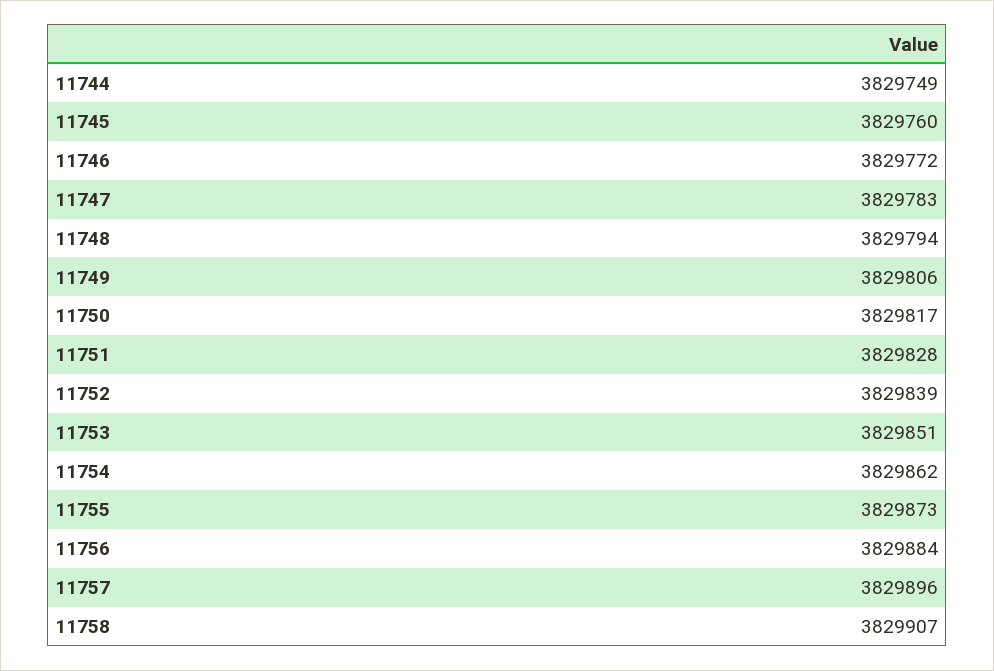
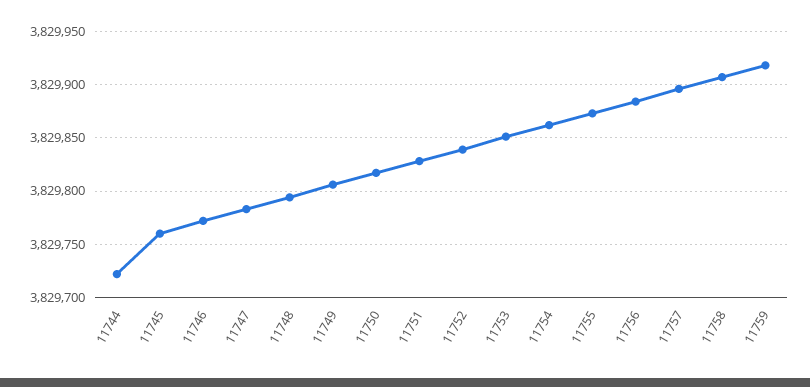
  {
-   "11744": 3829749,
+   "11744": 3829720,
    "11745": 3829760,
    "11746": 3829772,
    "11747": 3829783,
    "11748": 3829794,
    "11749": 3829806,
    "11750": 3829817,
    "11751": 3829828,
    "11752": 3829839,
    "11753": 3829851,
    "11754": 3829862,
    "11755": 3829873,
    "11756": 3829884,
    "11757": 3829896,
-   "11758": 3829907
+   "11758": 3829907,
+   "11759": 3829920
  }

